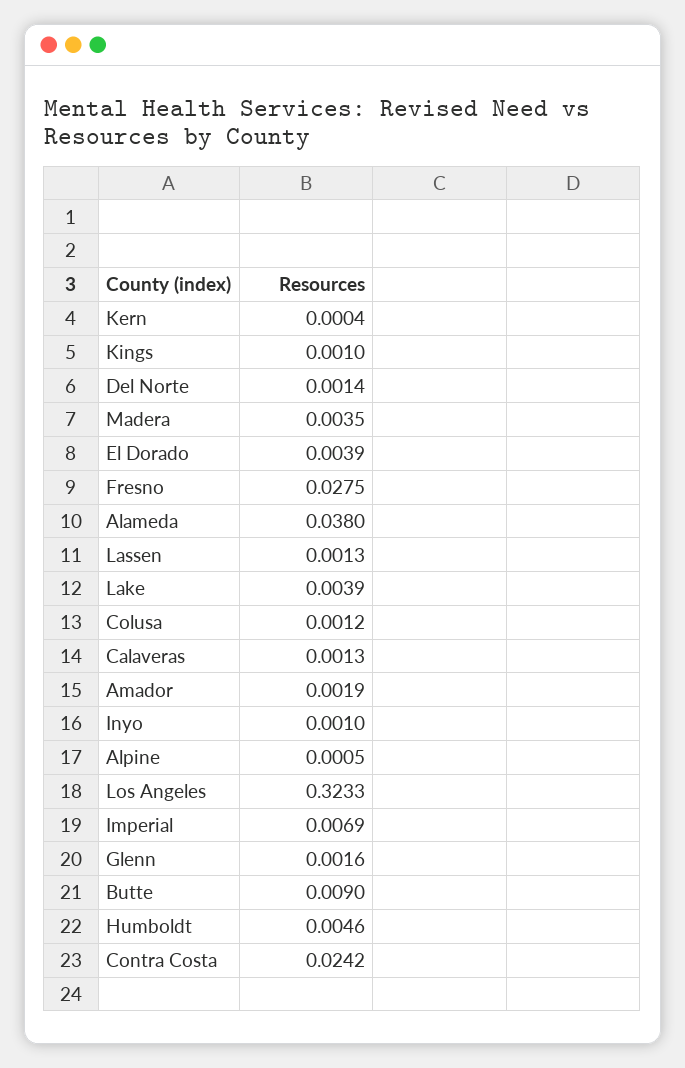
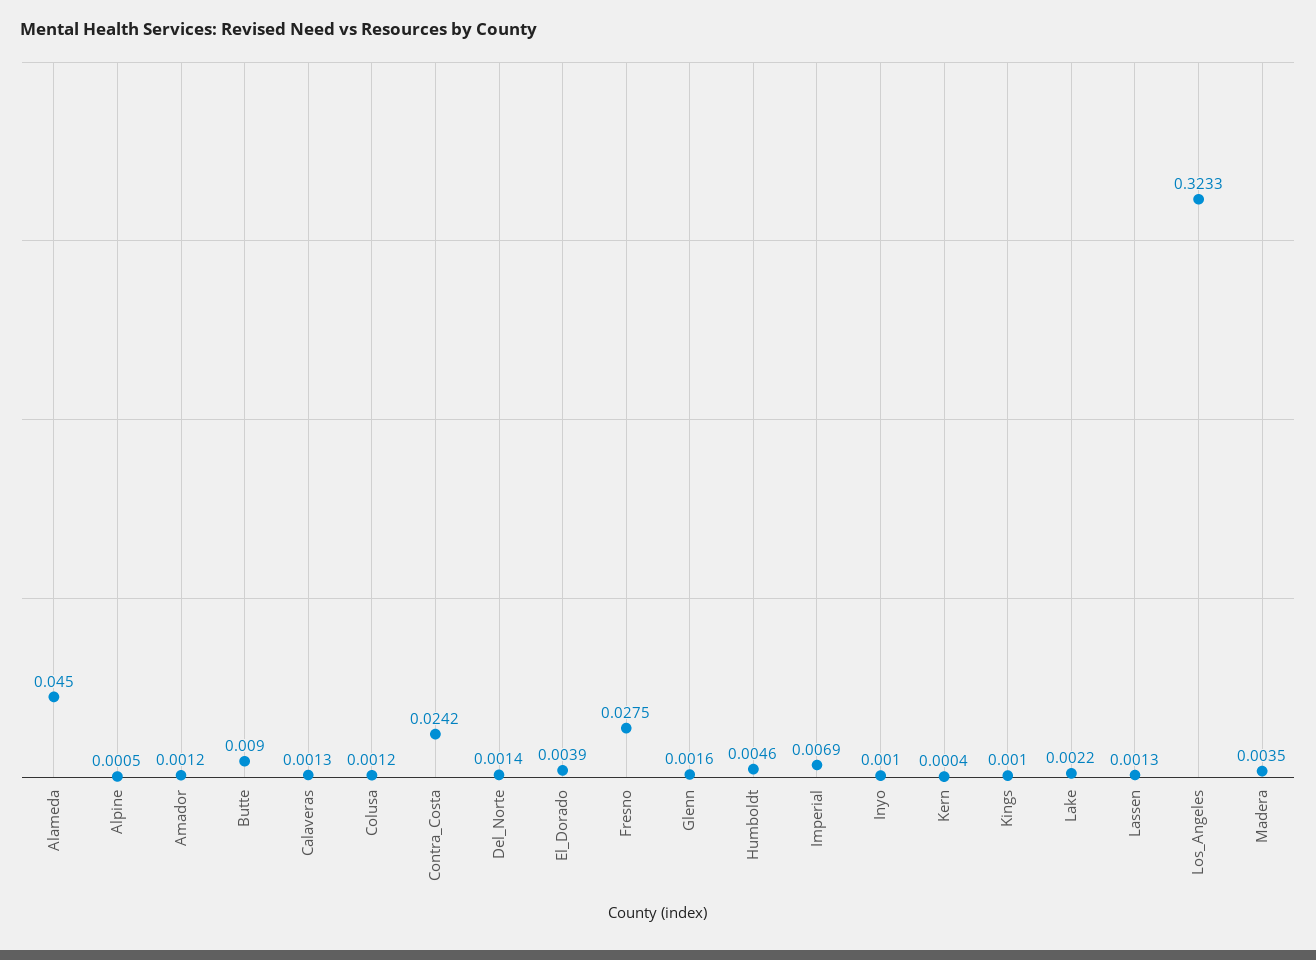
  {
    "Kern": 0.0004,
    "Kings": 0.001,
    "Del Norte": 0.0014,
    "Madera": 0.0035,
    "El Dorado": 0.0039,
    "Fresno": 0.0275,
-   "Alameda": 0.038,
+   "Alameda": 0.045,
    "Lassen": 0.0013,
-   "Lake": 0.0039,
+   "Lake": 0.0022,
    "Colusa": 0.0012,
    "Calaveras": 0.0013,
-   "Amador": 0.0019,
+   "Amador": 0.0012,
    "Inyo": 0.001,
    "Alpine": 0.0005,
    "Los Angeles": 0.3233,
    "Imperial": 0.0069,
    "Glenn": 0.0016,
    "Butte": 0.009,
    "Humboldt": 0.0046,
    "Contra Costa": 0.0242
  }

